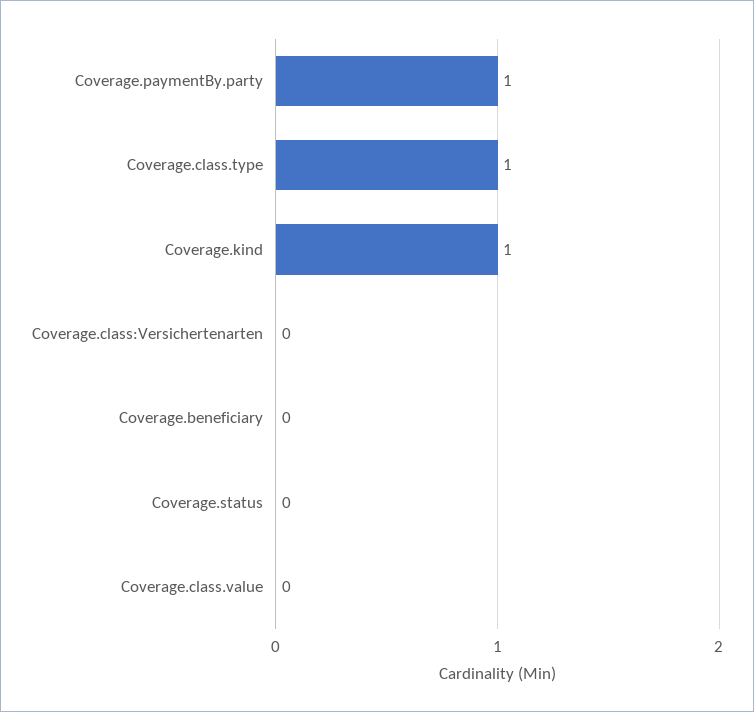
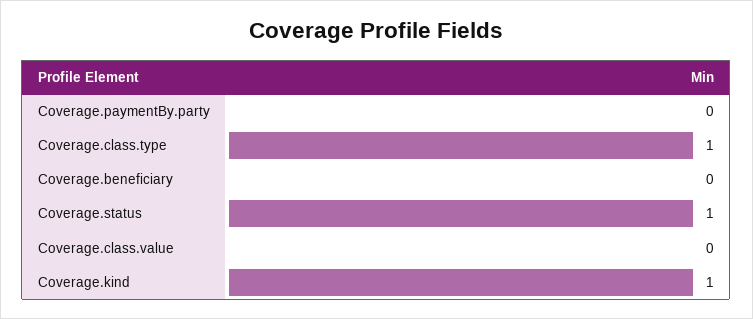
  {
-   "Coverage.paymentBy.party": 1,
+   "Coverage.paymentBy.party": 0,
    "Coverage.class.type": 1,
    "Coverage.kind": 1,
-   "Coverage.class:Versichertenarten": 0,
    "Coverage.beneficiary": 0,
-   "Coverage.status": 0,
+   "Coverage.status": 1,
    "Coverage.class.value": 0
  }

